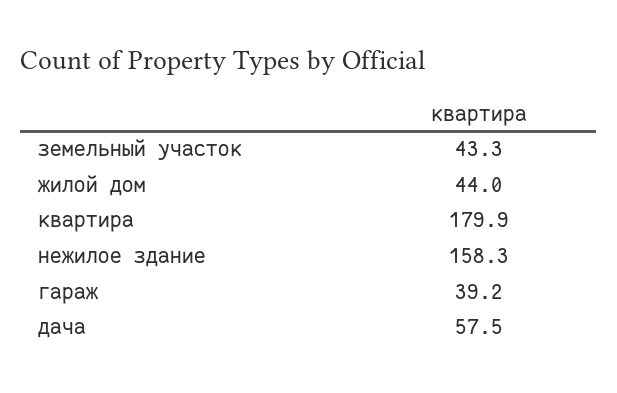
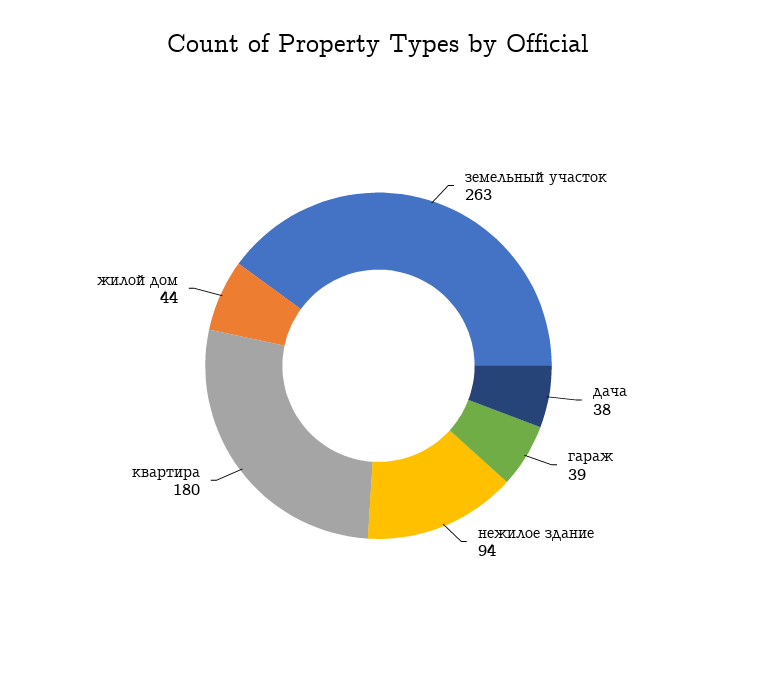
  {
-   "земельный участок": 43.3,
+   "земельный участок": 263,
    "жилой дом": 44,
    "квартира": 179.9,
-   "нежилое здание": 158.3,
+   "нежилое здание": 94,
    "гараж": 39.2,
-   "дача": 57.5
+   "дача": 38
  }

